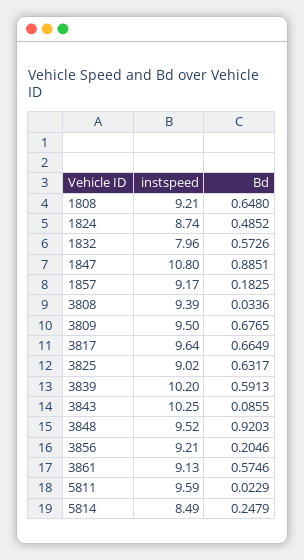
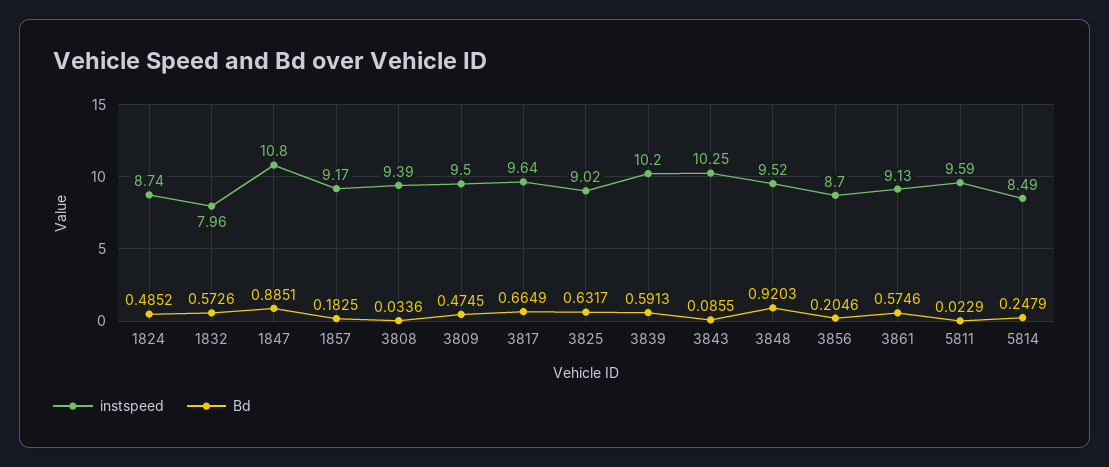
  {
    "instspeed": {
-     "1808": 9.21,
      "1824": 8.74,
      "1832": 7.96,
      "1847": 10.8,
      "1857": 9.17,
      "3808": 9.39,
      "3809": 9.5,
      "3817": 9.64,
      "3825": 9.02,
      "3839": 10.2,
      "3843": 10.25,
      "3848": 9.52,
-     "3856": 9.21,
+     "3856": 8.7,
      "3861": 9.13,
      "5811": 9.59,
      "5814": 8.49
    },
    "Bd": {
-     "1808": 0.648,
      "1824": 0.4852,
      "1832": 0.5726,
      "1847": 0.8851,
      "1857": 0.1825,
      "3808": 0.0336,
-     "3809": 0.6765,
+     "3809": 0.4745,
      "3817": 0.6649,
      "3825": 0.6317,
      "3839": 0.5913,
      "3843": 0.0855,
      "3848": 0.9203,
      "3856": 0.2046,
      "3861": 0.5746,
      "5811": 0.0229,
      "5814": 0.2479
    }
  }

